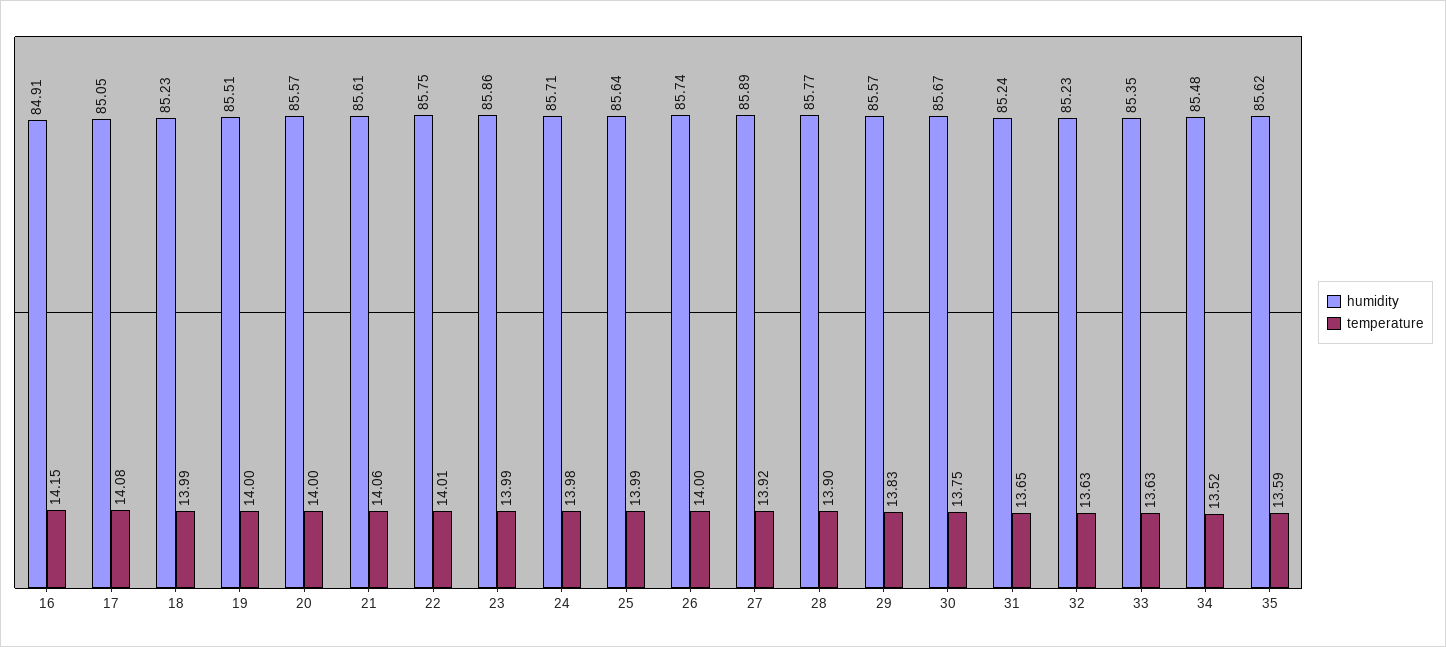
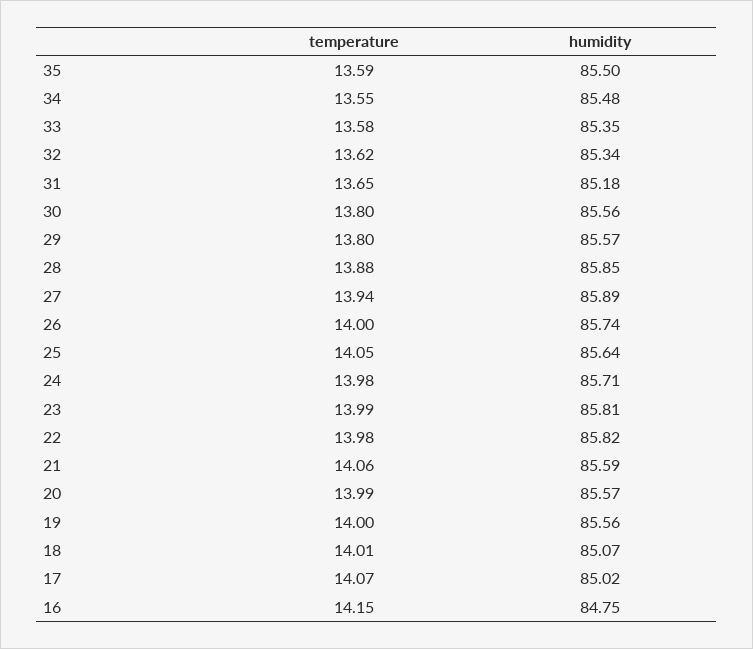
  {
    "humidity": {
-     "16": 84.91,
+     "16": 84.75,
-     "17": 85.05,
+     "17": 85.02,
-     "18": 85.23,
+     "18": 85.07,
-     "19": 85.51,
+     "19": 85.56,
      "20": 85.57,
-     "21": 85.61,
+     "21": 85.59,
-     "22": 85.75,
+     "22": 85.82,
-     "23": 85.86,
+     "23": 85.81,
      "24": 85.71,
      "25": 85.64,
      "26": 85.74,
      "27": 85.89,
-     "28": 85.77,
+     "28": 85.85,
      "29": 85.57,
-     "30": 85.67,
+     "30": 85.56,
-     "31": 85.24,
+     "31": 85.18,
-     "32": 85.23,
+     "32": 85.34,
      "33": 85.35,
      "34": 85.48,
-     "35": 85.62
+     "35": 85.5
    },
    "temperature": {
      "16": 14.15,
-     "17": 14.08,
+     "17": 14.07,
-     "18": 13.99,
+     "18": 14.01,
      "19": 14,
-     "20": 14,
+     "20": 13.99,
      "21": 14.06,
-     "22": 14.01,
+     "22": 13.98,
      "23": 13.99,
      "24": 13.98,
-     "25": 13.99,
+     "25": 14.05,
      "26": 14,
-     "27": 13.92,
+     "27": 13.94,
-     "28": 13.9,
+     "28": 13.88,
-     "29": 13.83,
+     "29": 13.8,
-     "30": 13.75,
+     "30": 13.8,
      "31": 13.65,
-     "32": 13.63,
+     "32": 13.62,
-     "33": 13.63,
+     "33": 13.58,
-     "34": 13.52,
+     "34": 13.55,
      "35": 13.59
    }
  }

